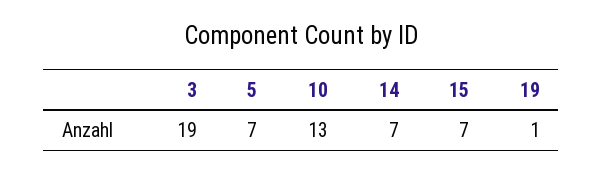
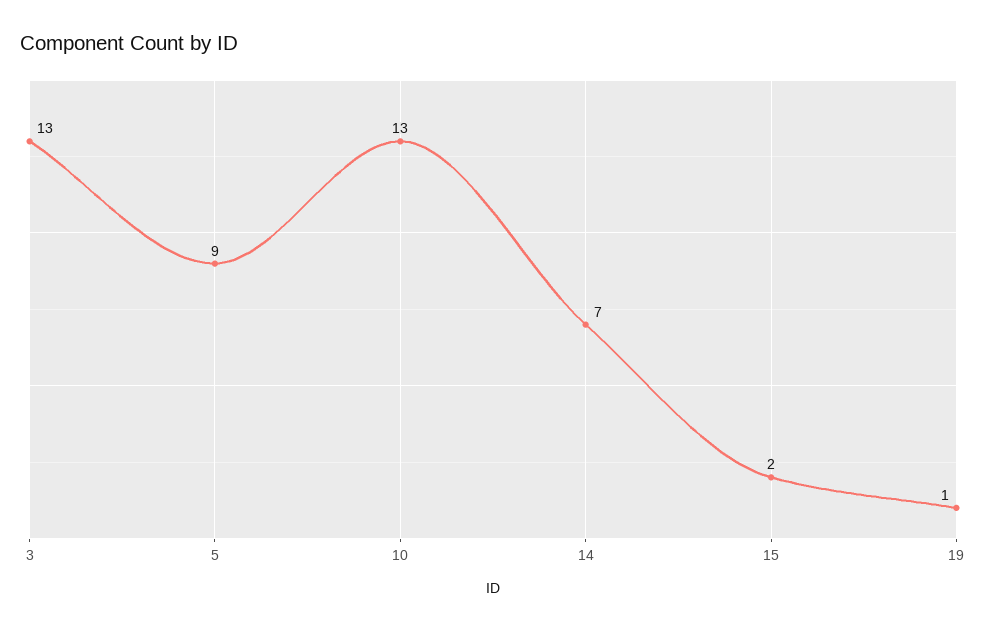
  {
-   "3": 19,
+   "3": 13,
-   "5": 7,
+   "5": 9,
    "10": 13,
    "14": 7,
-   "15": 7,
+   "15": 2,
    "19": 1
  }

